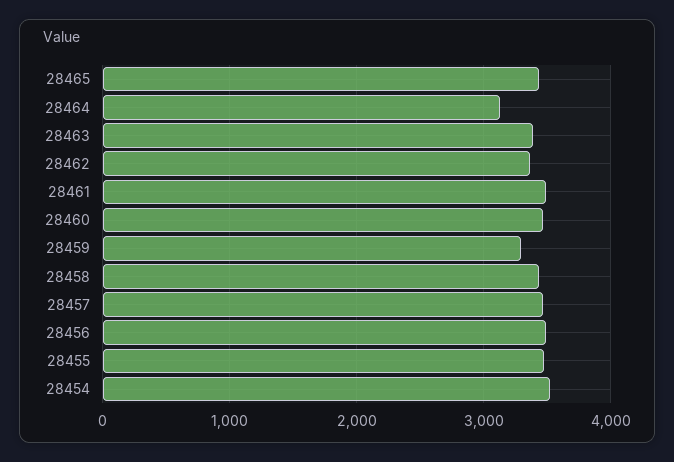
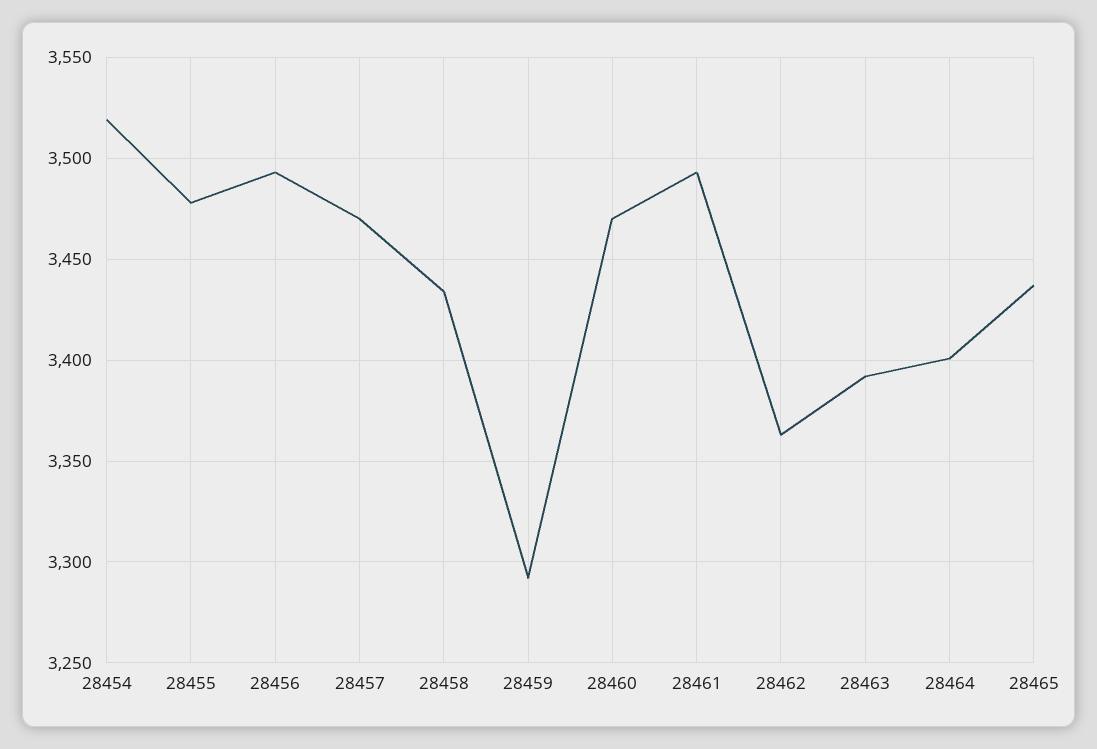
  {
    "28465": 3435,
-   "28464": 3100,
+   "28464": 3400,
    "28463": 3390,
    "28462": 3365,
    "28461": 3495,
    "28460": 3470,
    "28459": 3290,
    "28458": 3435,
    "28457": 3470,
    "28456": 3495,
    "28455": 3480,
    "28454": 3520
  }

